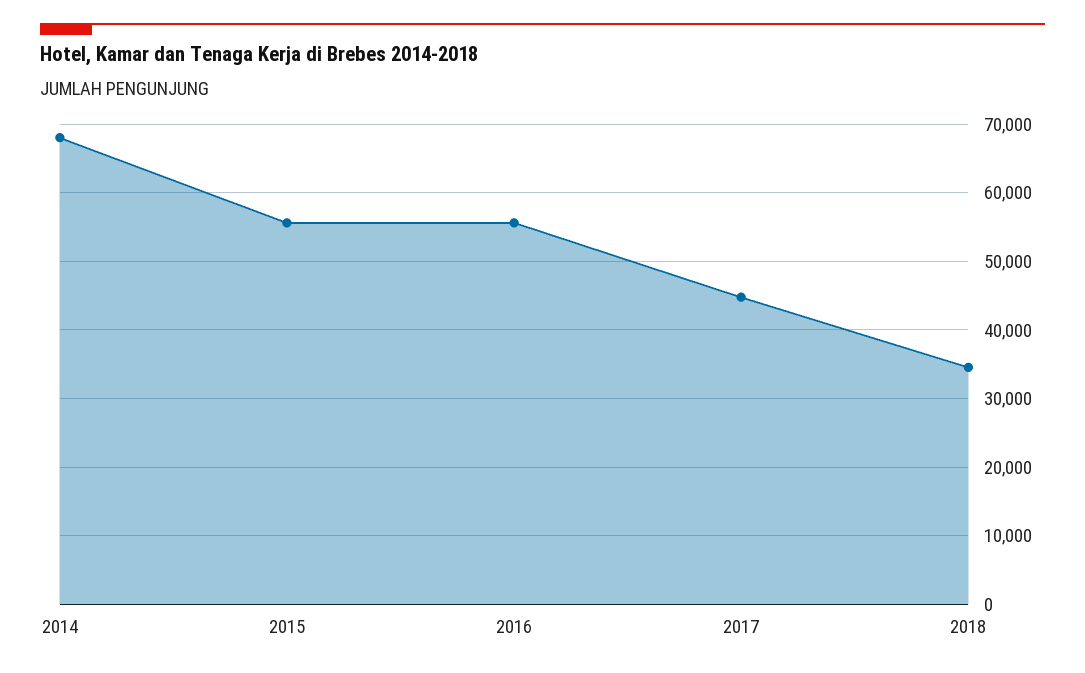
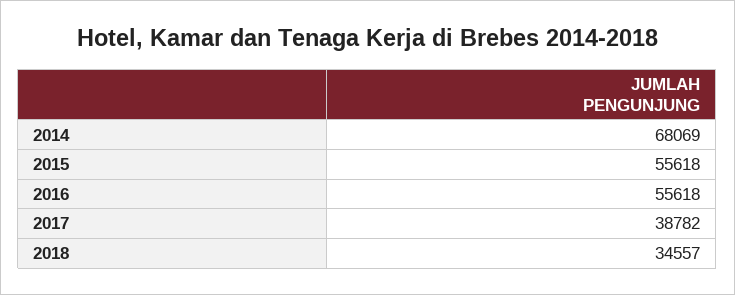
  {
    "2014": 68069,
    "2015": 55618,
    "2016": 55618,
-   "2017": 45000,
+   "2017": 38782,
    "2018": 34557
  }

